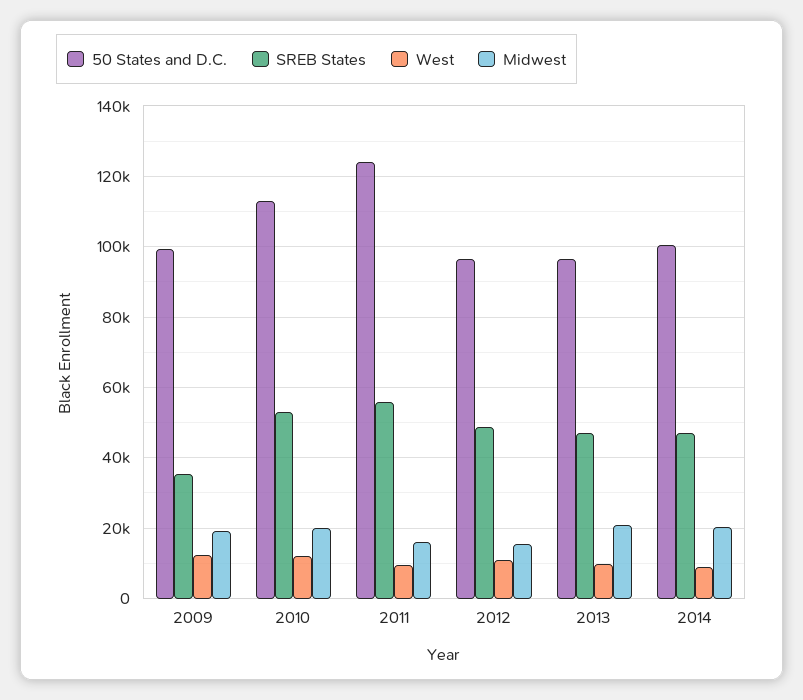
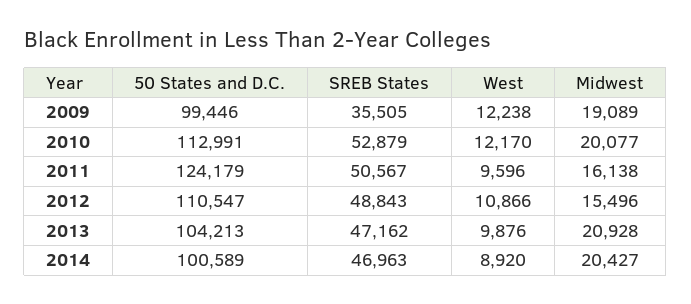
  {
    "50 States and D.C.": {
      "2009": 99446,
      "2010": 112991,
      "2011": 124179,
-     "2012": 96000,
+     "2012": 110547,
-     "2013": 96000,
+     "2013": 104213,
      "2014": 100589
    },
    "SREB States": {
      "2009": 35505,
      "2010": 52879,
-     "2011": 56000,
+     "2011": 50567,
      "2012": 48843,
      "2013": 47162,
      "2014": 46963
    },
    "West": {
      "2009": 12238,
      "2010": 12170,
      "2011": 9596,
      "2012": 10866,
      "2013": 9876,
      "2014": 8920
    },
    "Midwest": {
      "2009": 19089,
      "2010": 20077,
      "2011": 16138,
      "2012": 15496,
      "2013": 20928,
      "2014": 20427
    }
  }

